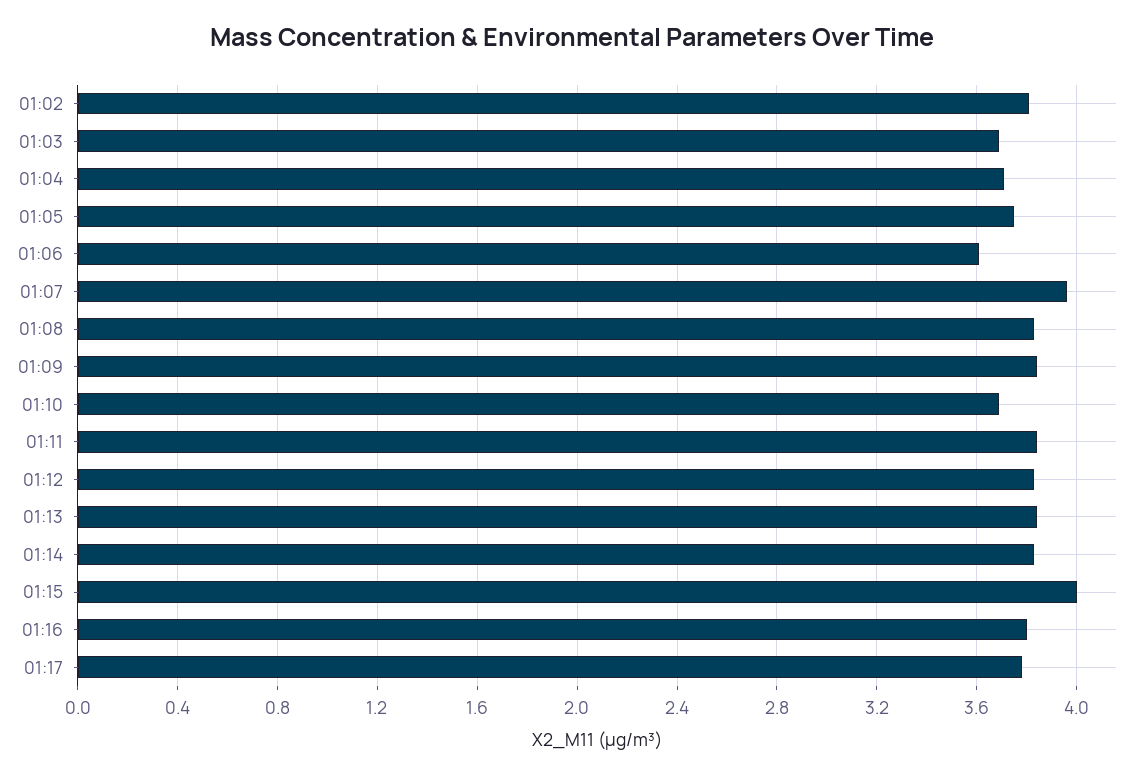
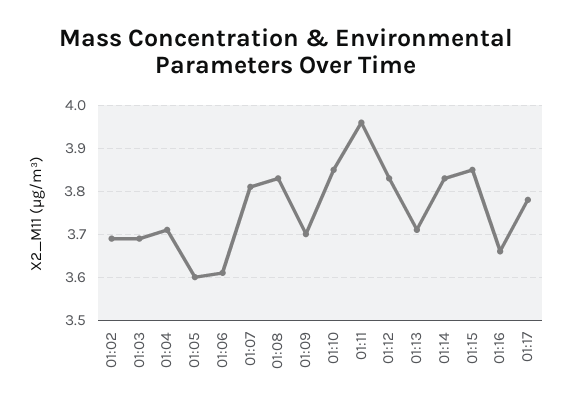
  {
-   "01:02": 3.8,
+   "01:02": 3.7,
    "01:03": 3.7,
    "01:04": 3.7,
-   "01:05": 3.75,
+   "01:05": 3.6,
    "01:06": 3.6,
-   "01:07": 3.95,
+   "01:07": 3.8,
    "01:08": 3.85,
-   "01:09": 3.85,
+   "01:09": 3.7,
-   "01:10": 3.7,
+   "01:10": 3.85,
-   "01:11": 3.85,
+   "01:11": 3.95,
    "01:12": 3.85,
-   "01:13": 3.85,
+   "01:13": 3.7,
    "01:14": 3.85,
-   "01:15": 4,
+   "01:15": 3.85,
-   "01:16": 3.8,
+   "01:16": 3.65,
    "01:17": 3.8
  }

